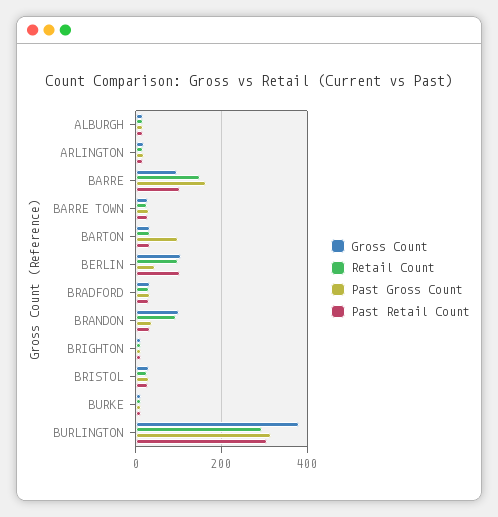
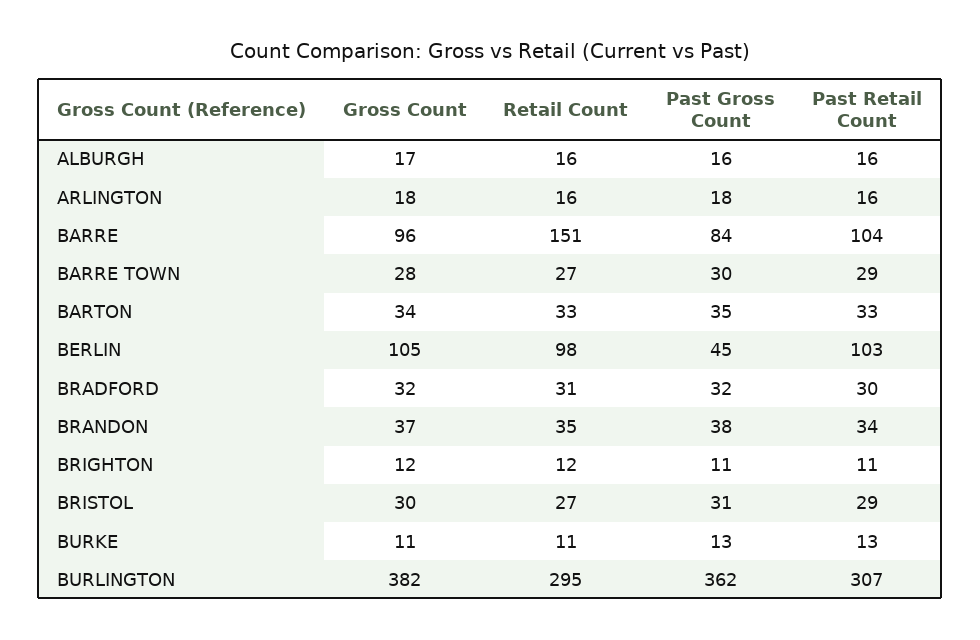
  {
    "Gross Count": {
      "ALBURGH": 17,
      "ARLINGTON": 18,
      "BARRE": 96,
      "BARRE TOWN": 28,
      "BARTON": 34,
      "BERLIN": 105,
      "BRADFORD": 32,
-     "BRANDON": 100,
+     "BRANDON": 37,
      "BRIGHTON": 12,
      "BRISTOL": 30,
      "BURKE": 11,
      "BURLINGTON": 382
    },
    "Retail Count": {
      "ALBURGH": 16,
      "ARLINGTON": 16,
      "BARRE": 151,
      "BARRE TOWN": 27,
      "BARTON": 33,
      "BERLIN": 98,
      "BRADFORD": 31,
-     "BRANDON": 100,
+     "BRANDON": 35,
      "BRIGHTON": 12,
      "BRISTOL": 27,
      "BURKE": 11,
      "BURLINGTON": 295
    },
    "Past Gross Count": {
      "ALBURGH": 16,
      "ARLINGTON": 18,
-     "BARRE": 160,
+     "BARRE": 84,
      "BARRE TOWN": 30,
-     "BARTON": 100,
+     "BARTON": 35,
      "BERLIN": 45,
      "BRADFORD": 32,
      "BRANDON": 38,
      "BRIGHTON": 11,
      "BRISTOL": 31,
      "BURKE": 13,
-     "BURLINGTON": 320
+     "BURLINGTON": 362
    },
    "Past Retail Count": {
      "ALBURGH": 16,
      "ARLINGTON": 16,
      "BARRE": 104,
      "BARRE TOWN": 29,
      "BARTON": 33,
      "BERLIN": 103,
      "BRADFORD": 30,
      "BRANDON": 34,
      "BRIGHTON": 11,
      "BRISTOL": 29,
      "BURKE": 13,
      "BURLINGTON": 307
    }
  }

